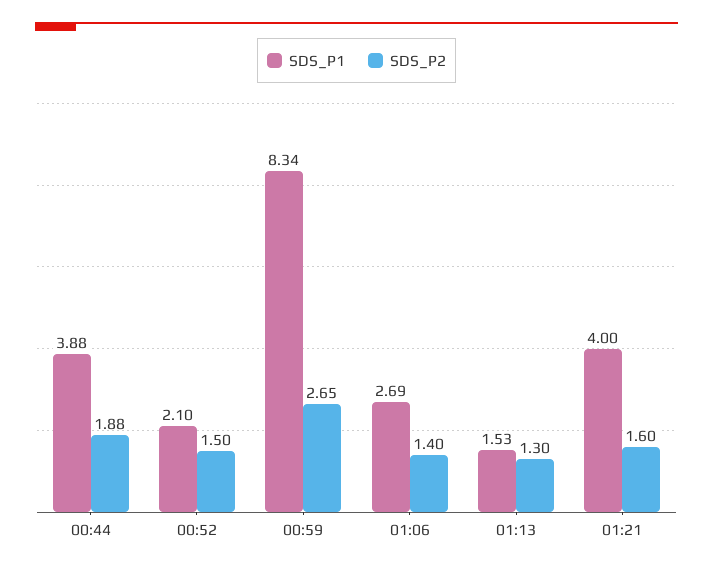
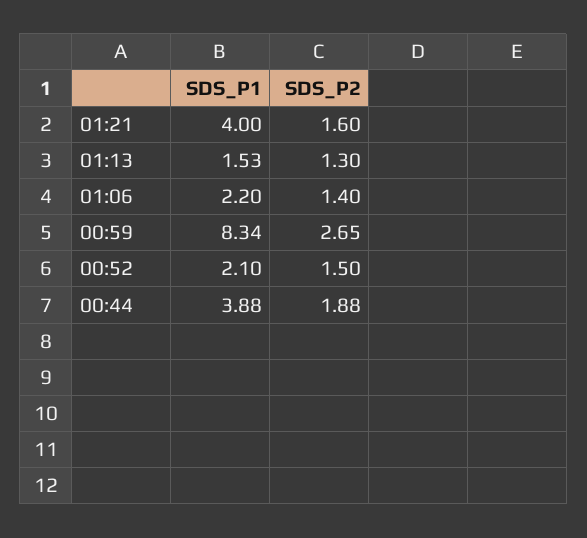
  {
    "SDS_P1": {
      "00:44": 3.88,
      "00:52": 2.1,
      "00:59": 8.34,
-     "01:06": 2.69,
+     "01:06": 2.2,
      "01:13": 1.53,
      "01:21": 4
    },
    "SDS_P2": {
      "00:44": 1.88,
      "00:52": 1.5,
      "00:59": 2.65,
      "01:06": 1.4,
      "01:13": 1.3,
      "01:21": 1.6
    }
  }

